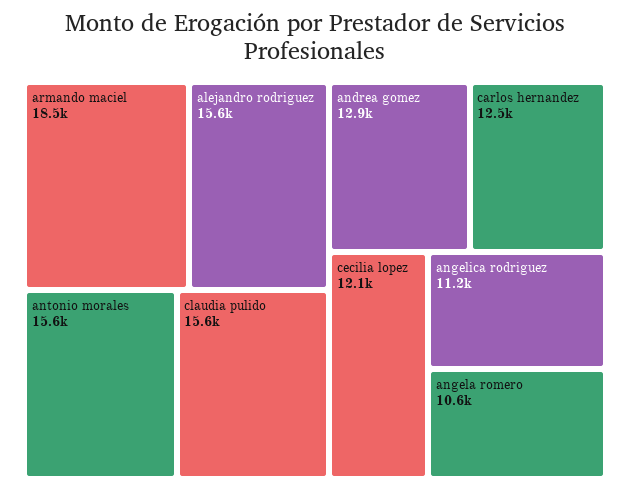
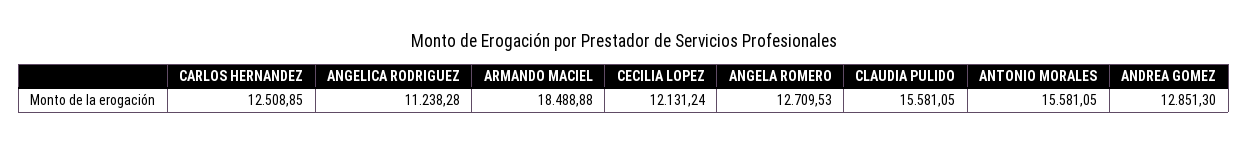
  {
    "armando maciel": 18488.88,
-   "alejandro rodriguez": 15600,
    "antonio morales": 15581.05,
    "claudia pulido": 15581.05,
    "andrea gomez": 12851.3,
    "carlos hernandez": 12508.85,
    "cecilia lopez": 12131.24,
    "angelica rodriguez": 11238.28,
-   "angela romero": 10600
+   "angela romero": 12709.53
  }

